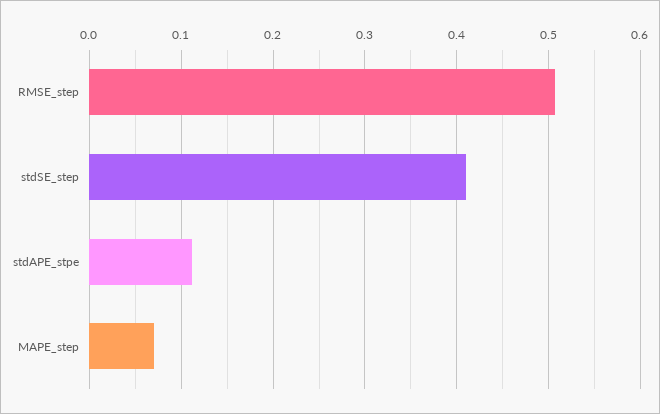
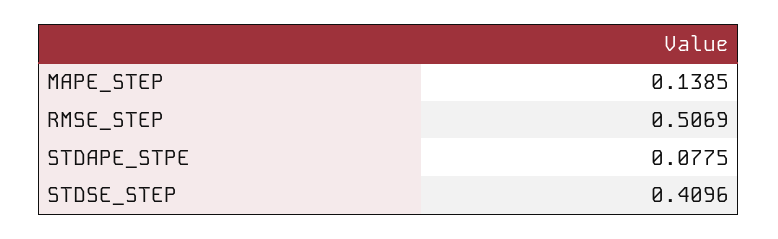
  {
    "RMSE_step": 0.5069,
    "stdSE_step": 0.4096,
-   "stdAPE_stpe": 0.11,
+   "stdAPE_stpe": 0.0775,
-   "MAPE_step": 0.07
+   "MAPE_step": 0.1385
  }

